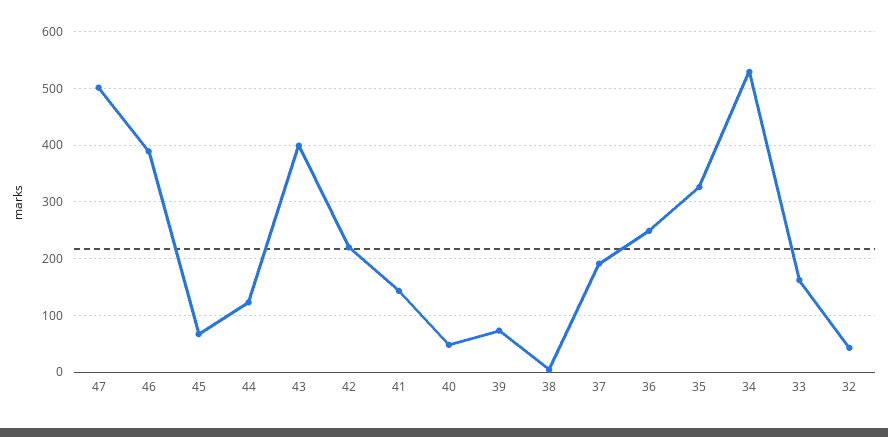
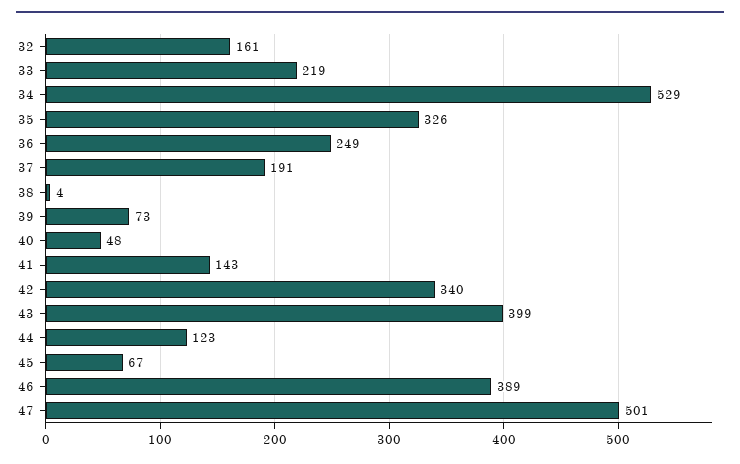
  {
    "47": 501,
    "46": 389,
    "45": 67,
    "44": 123,
    "43": 399,
-   "42": 220,
+   "42": 340,
    "41": 143,
    "40": 48,
    "39": 73,
    "38": 4,
    "37": 191,
    "36": 249,
    "35": 326,
    "34": 529,
-   "33": 160,
+   "33": 219,
-   "32": 40
+   "32": 161
  }

